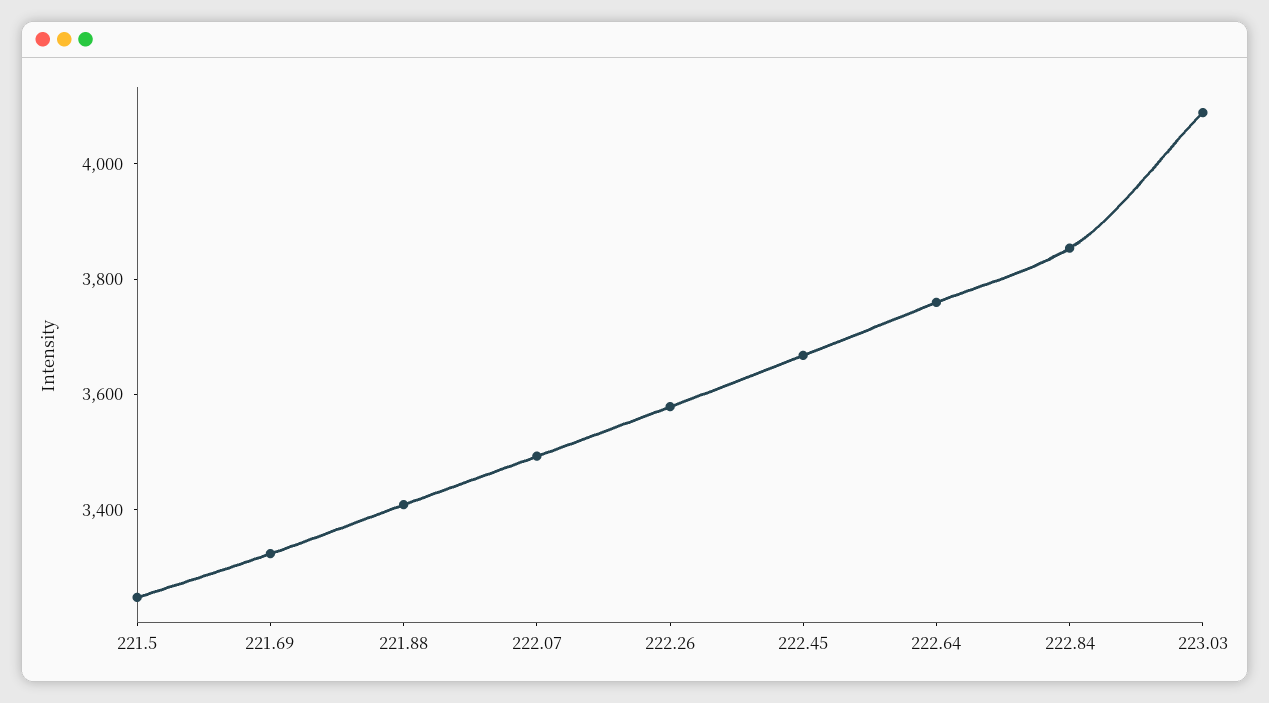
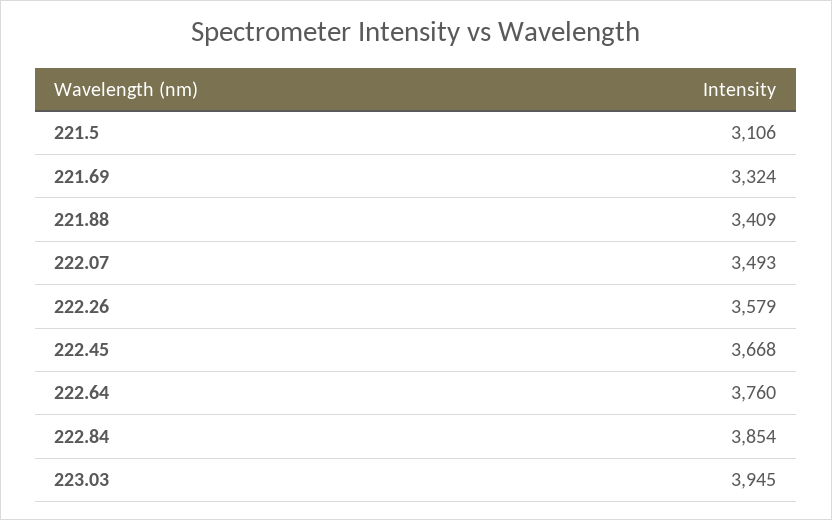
  {
-   "221.5": 3250,
+   "221.5": 3106,
    "221.69": 3324,
    "221.88": 3409,
    "222.07": 3493,
    "222.26": 3579,
    "222.45": 3668,
    "222.64": 3760,
    "222.84": 3854,
-   "223.03": 4100
+   "223.03": 3945
  }

